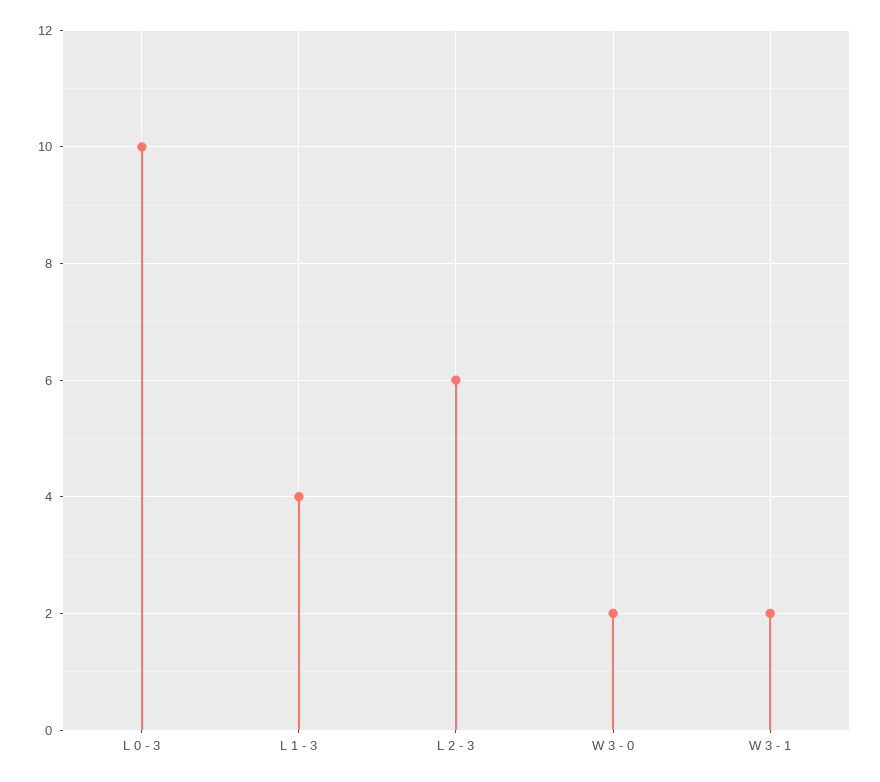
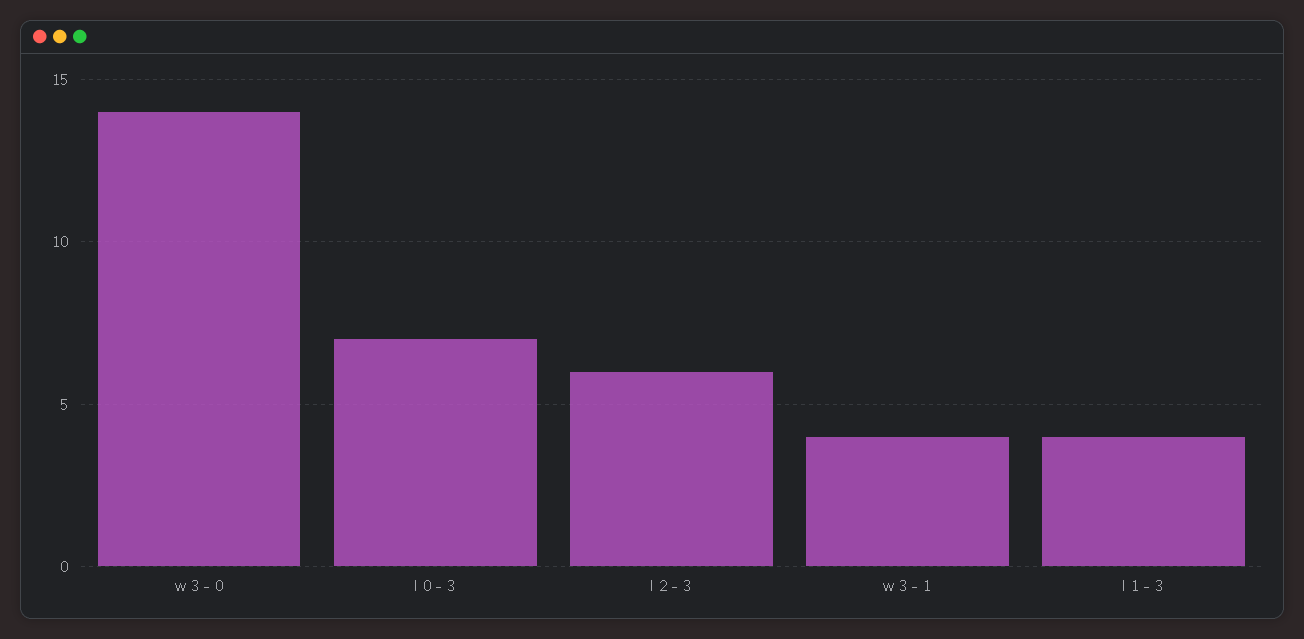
  {
-   "L 0 - 3": 10,
+   "L 0 - 3": 7,
    "L 1 - 3": 4,
    "L 2 - 3": 6,
-   "W 3 - 0": 2,
+   "W 3 - 0": 14,
-   "W 3 - 1": 2
+   "W 3 - 1": 4
  }

